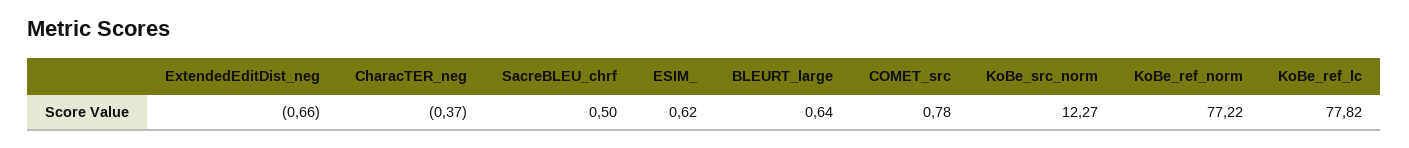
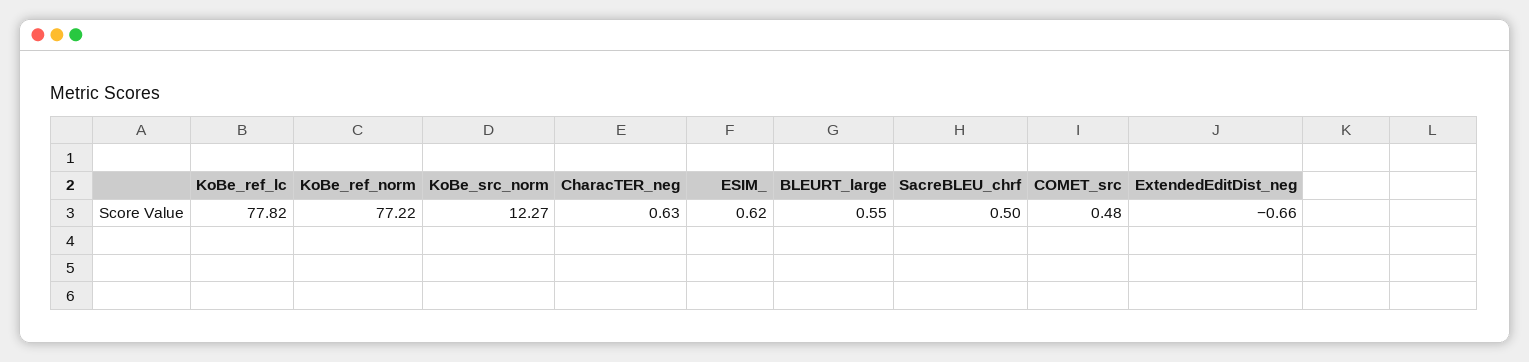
  {
    "ExtendedEditDist_neg": -0.66,
-   "CharacTER_neg": -0.37,
+   "CharacTER_neg": 0.63,
    "SacreBLEU_chrf": 0.5,
    "ESIM_": 0.62,
-   "BLEURT_large": 0.64,
+   "BLEURT_large": 0.55,
-   "COMET_src": 0.78,
+   "COMET_src": 0.48,
    "KoBe_src_norm": 12.27,
    "KoBe_ref_norm": 77.22,
    "KoBe_ref_lc": 77.82
  }

